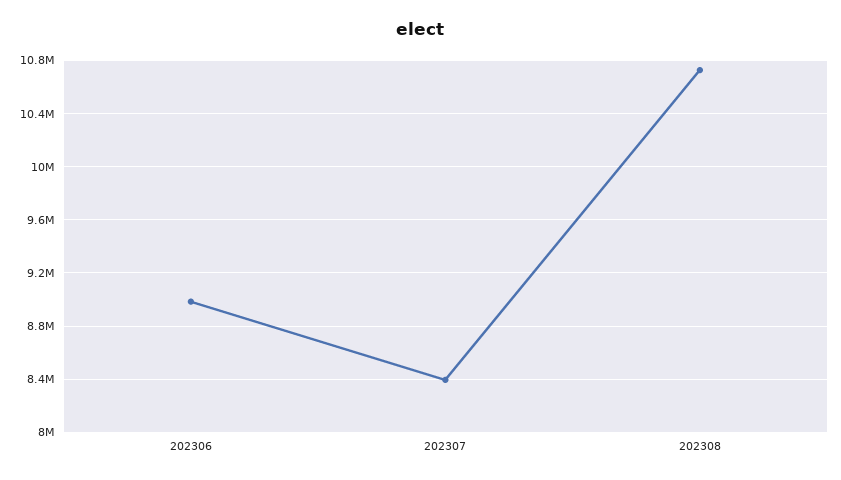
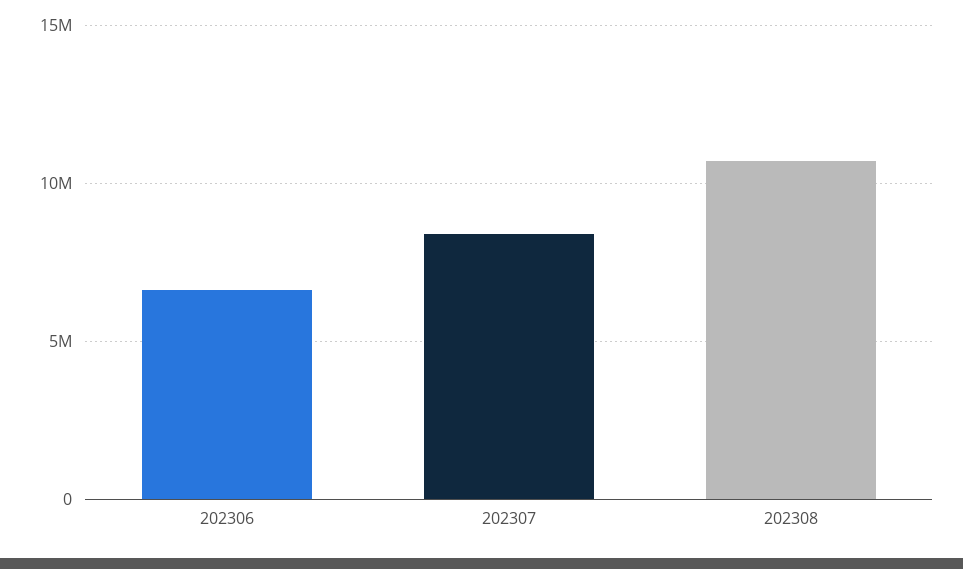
  {
-   "202306": 9000000,
+   "202306": 6500000,
    "202307": 8400000,
    "202308": 10750000
  }

